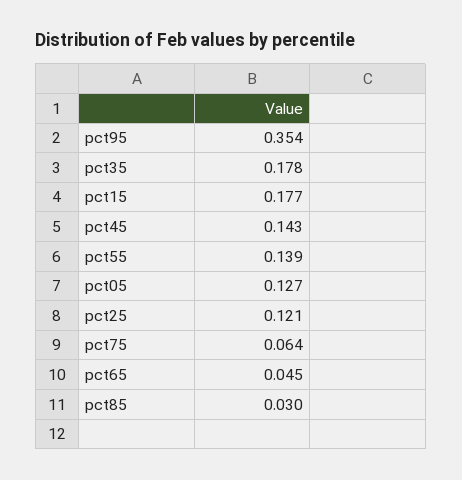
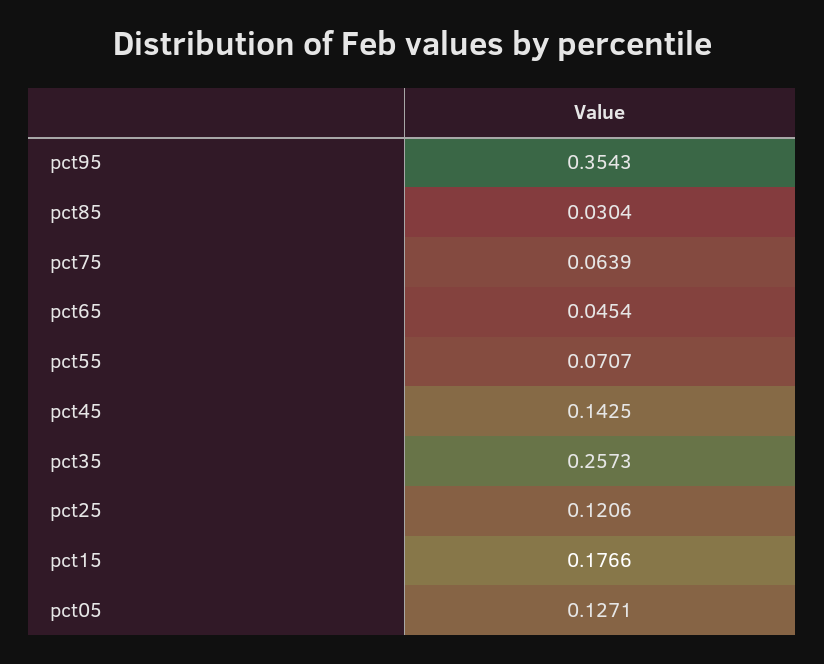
  {
    "pct95": 0.3543,
-   "pct35": 0.178,
+   "pct35": 0.2573,
    "pct15": 0.1766,
    "pct45": 0.1425,
-   "pct55": 0.139,
+   "pct55": 0.0707,
    "pct05": 0.1271,
    "pct25": 0.1206,
    "pct75": 0.0639,
    "pct65": 0.0454,
    "pct85": 0.0304
  }

